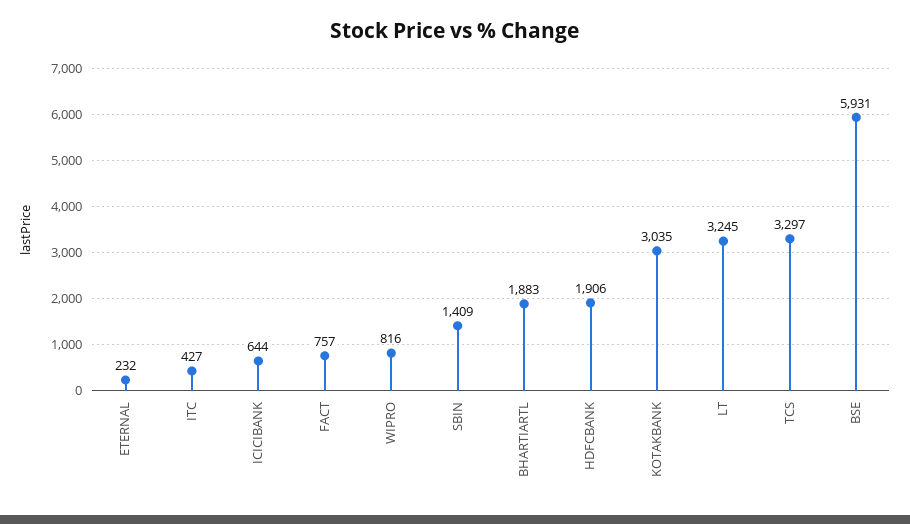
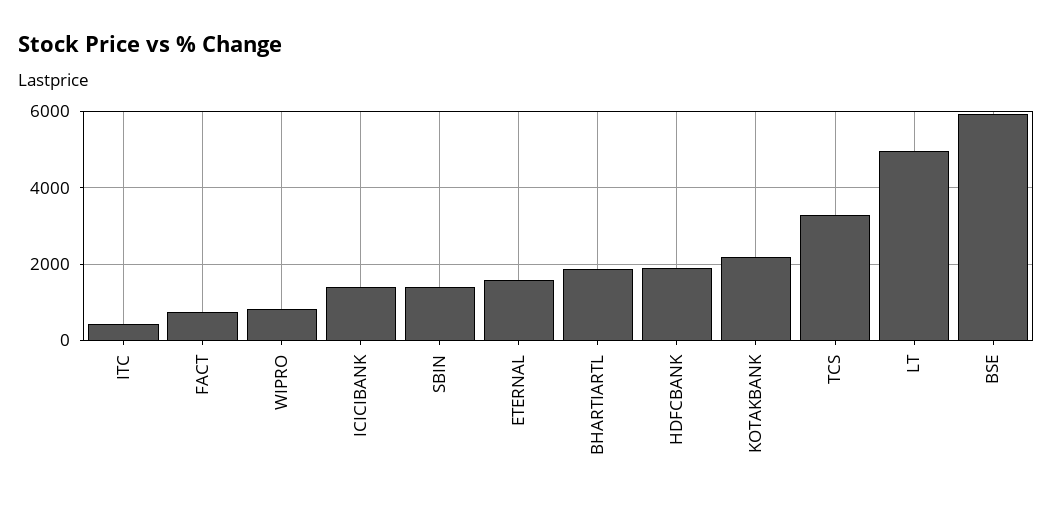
  {
-   "ETERNAL": 232,
+   "ETERNAL": 1600,
    "ITC": 427,
-   "ICICIBANK": 644,
+   "ICICIBANK": 1400,
    "FACT": 757,
    "WIPRO": 816,
    "SBIN": 1409,
    "BHARTIARTL": 1883,
    "HDFCBANK": 1906,
-   "KOTAKBANK": 3035,
+   "KOTAKBANK": 2200,
-   "LT": 3245,
+   "LT": 5000,
    "TCS": 3297,
    "BSE": 5931
  }

